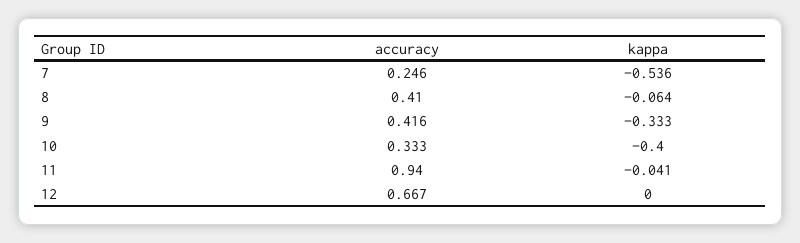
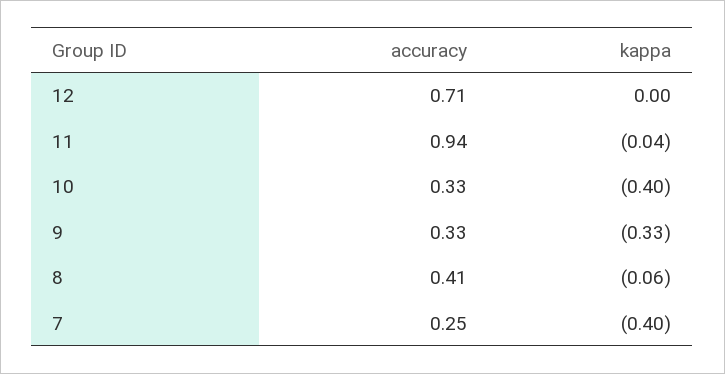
  {
    "accuracy": {
      "7": 0.246,
      "8": 0.41,
-     "9": 0.416,
+     "9": 0.33,
      "10": 0.333,
      "11": 0.94,
-     "12": 0.667
+     "12": 0.71
    },
    "kappa": {
-     "7": -0.536,
+     "7": -0.4,
      "8": -0.064,
      "9": -0.333,
      "10": -0.4,
      "11": -0.041,
      "12": 0
    }
  }

